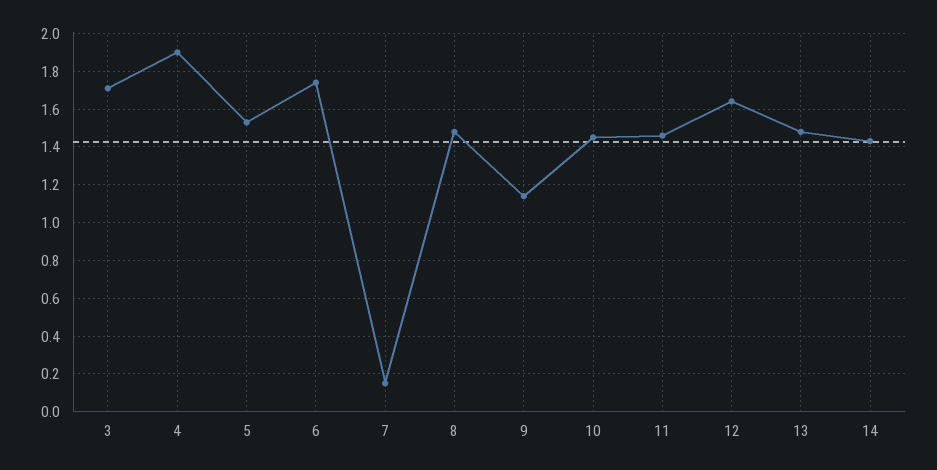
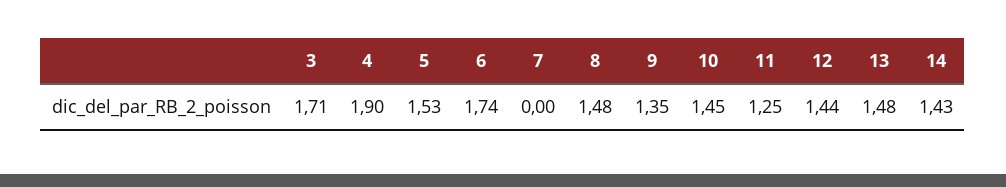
  {
    "3": 1.71,
    "4": 1.9,
    "5": 1.53,
    "6": 1.74,
-   "7": 0.15,
+   "7": 0,
    "8": 1.48,
-   "9": 1.15,
+   "9": 1.35,
    "10": 1.45,
-   "11": 1.45,
+   "11": 1.25,
-   "12": 1.65,
+   "12": 1.44,
    "13": 1.48,
    "14": 1.43
  }

